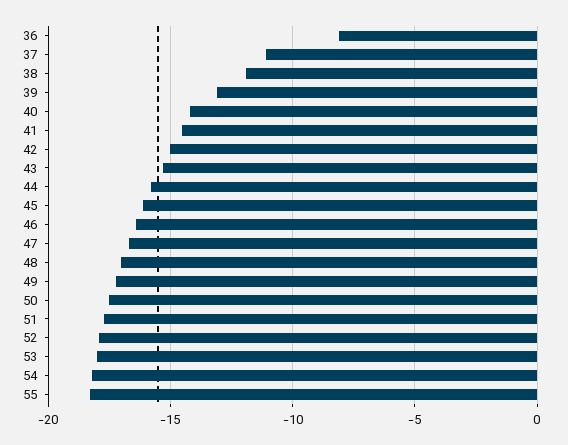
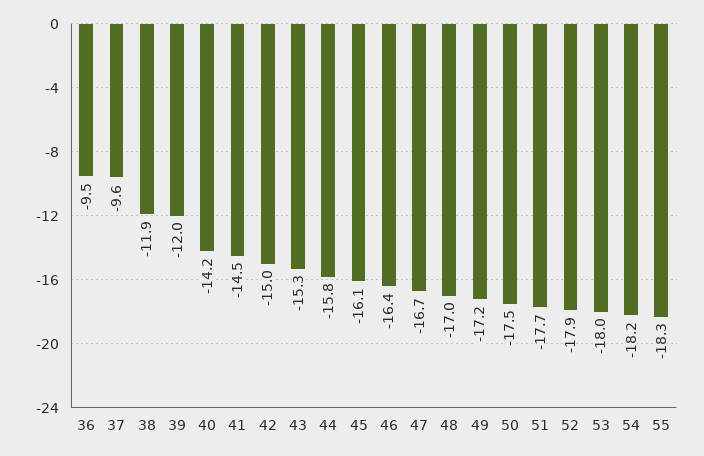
  {
-   "36": -8,
+   "36": -9.5,
-   "37": -11,
+   "37": -9.6,
    "38": -11.9,
-   "39": -13,
+   "39": -12,
    "40": -14.2,
    "41": -14.5,
    "42": -15,
    "43": -15.3,
    "44": -15.8,
    "45": -16.1,
    "46": -16.4,
    "47": -16.7,
    "48": -17,
    "49": -17.2,
    "50": -17.5,
    "51": -17.7,
    "52": -17.9,
    "53": -18,
    "54": -18.2,
    "55": -18.3
  }

